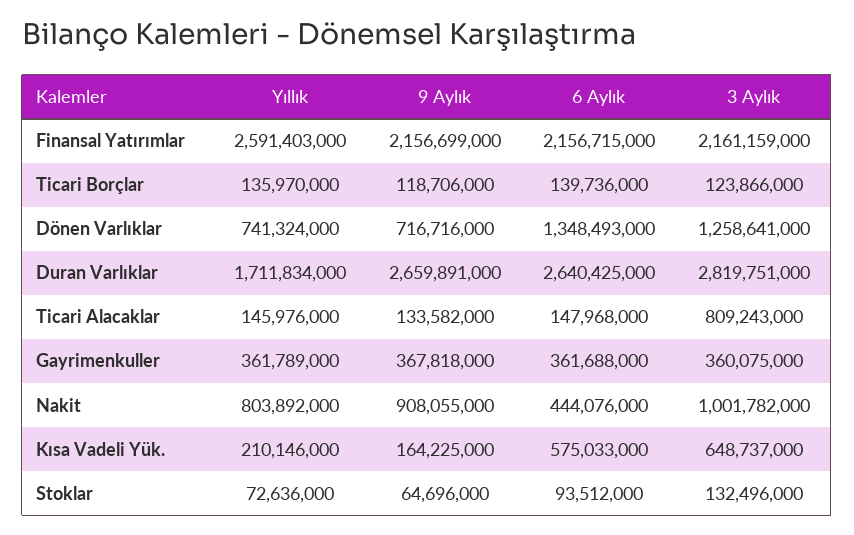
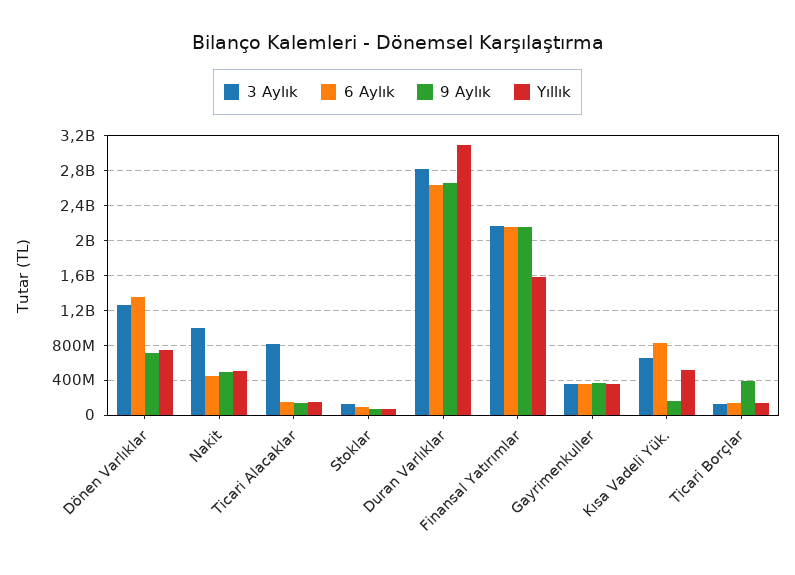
  {
    "Yıllık": {
-     "Finansal Yatırımlar": 2591403000,
+     "Finansal Yatırımlar": 1600000000,
      "Ticari Borçlar": 135970000,
      "Dönen Varlıklar": 741324000,
-     "Duran Varlıklar": 1711834000,
+     "Duran Varlıklar": 3100000000,
      "Ticari Alacaklar": 145976000,
      "Gayrimenkuller": 361789000,
-     "Nakit": 803892000,
+     "Nakit": 500000000,
-     "Kısa Vadeli Yük.": 210146000,
+     "Kısa Vadeli Yük.": 500000000,
      "Stoklar": 72636000
    },
    "9 Aylık": {
      "Finansal Yatırımlar": 2156699000,
-     "Ticari Borçlar": 118706000,
+     "Ticari Borçlar": 400000000,
      "Dönen Varlıklar": 716716000,
      "Duran Varlıklar": 2659891000,
      "Ticari Alacaklar": 133582000,
      "Gayrimenkuller": 367818000,
-     "Nakit": 908055000,
+     "Nakit": 500000000,
      "Kısa Vadeli Yük.": 164225000,
      "Stoklar": 64696000
    },
    "6 Aylık": {
      "Finansal Yatırımlar": 2156715000,
      "Ticari Borçlar": 139736000,
      "Dönen Varlıklar": 1348493000,
      "Duran Varlıklar": 2640425000,
      "Ticari Alacaklar": 147968000,
      "Gayrimenkuller": 361688000,
      "Nakit": 444076000,
-     "Kısa Vadeli Yük.": 575033000,
+     "Kısa Vadeli Yük.": 800000000,
      "Stoklar": 93512000
    },
    "3 Aylık": {
      "Finansal Yatırımlar": 2161159000,
      "Ticari Borçlar": 123866000,
      "Dönen Varlıklar": 1258641000,
      "Duran Varlıklar": 2819751000,
      "Ticari Alacaklar": 809243000,
      "Gayrimenkuller": 360075000,
      "Nakit": 1001782000,
      "Kısa Vadeli Yük.": 648737000,
      "Stoklar": 132496000
    }
  }

